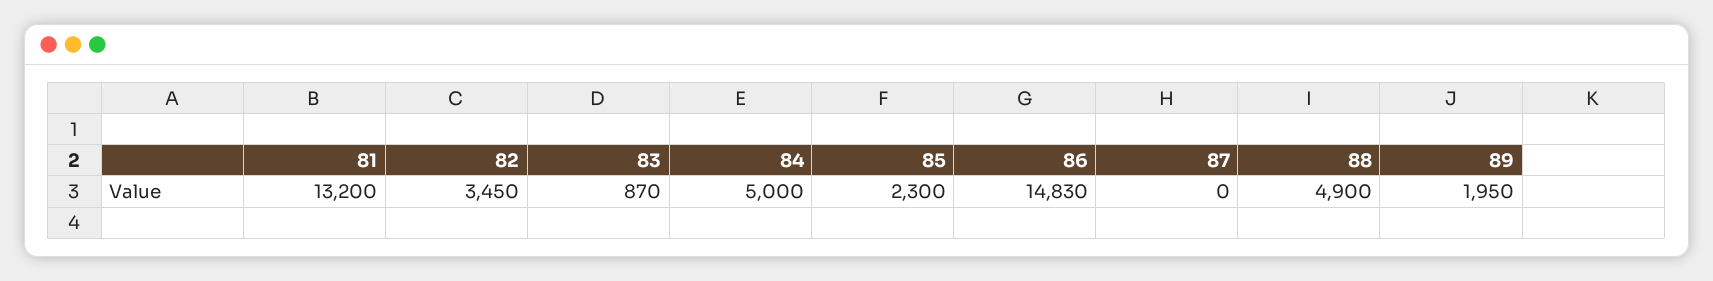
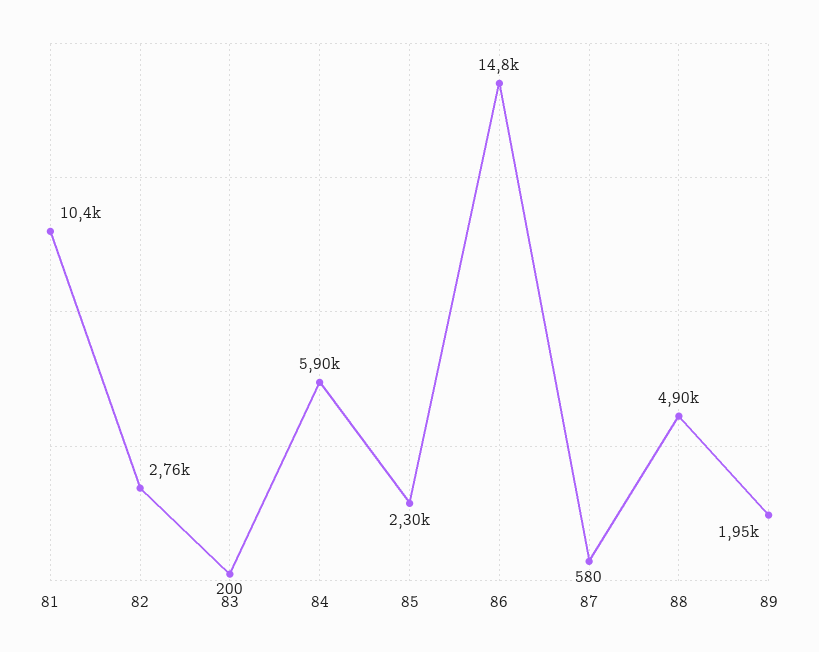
  {
-   "81": 13200,
+   "81": 10400,
-   "82": 3450,
+   "82": 2760,
-   "83": 870,
+   "83": 200,
-   "84": 5000,
+   "84": 5900,
    "85": 2300,
    "86": 14830,
-   "87": 0,
+   "87": 580,
    "88": 4900,
    "89": 1950
  }

